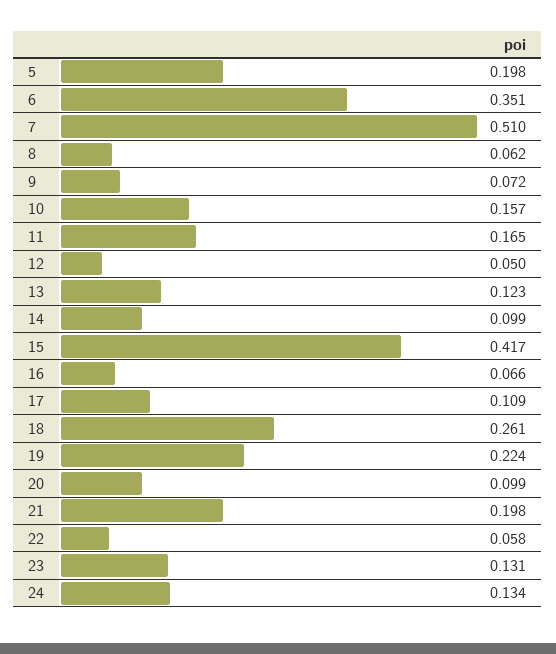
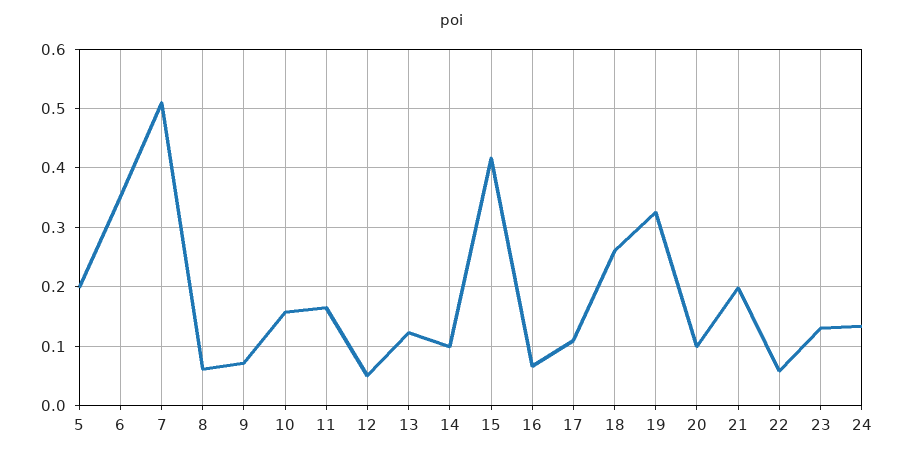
  {
    "5": 0.198,
    "6": 0.351,
    "7": 0.51,
    "8": 0.062,
    "9": 0.072,
    "10": 0.157,
    "11": 0.165,
    "12": 0.05,
    "13": 0.123,
    "14": 0.099,
    "15": 0.417,
    "16": 0.066,
    "17": 0.109,
    "18": 0.261,
-   "19": 0.224,
+   "19": 0.32,
    "20": 0.099,
    "21": 0.198,
    "22": 0.058,
    "23": 0.131,
    "24": 0.134
  }

